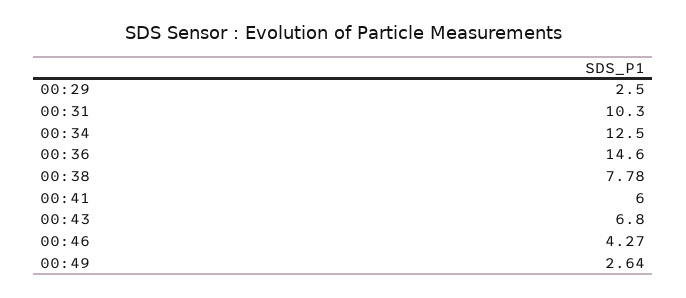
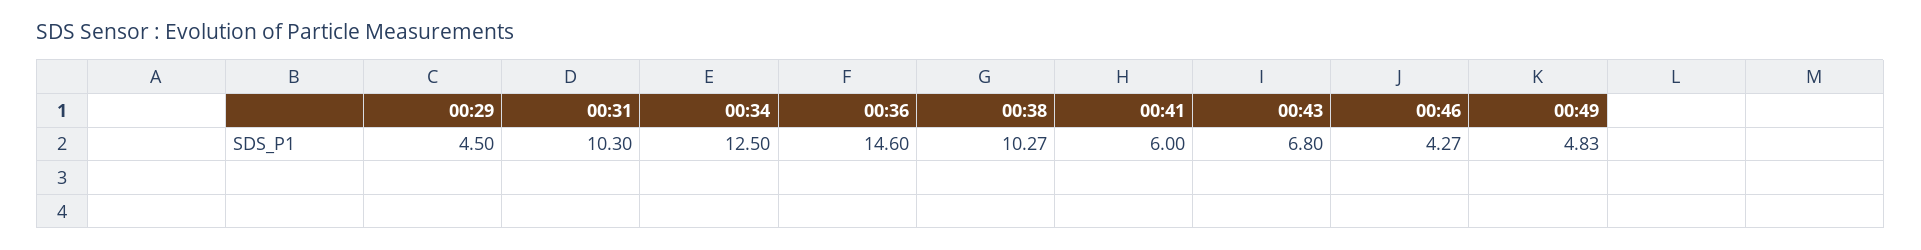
  {
-   "00:29": 2.5,
+   "00:29": 4.5,
    "00:31": 10.3,
    "00:34": 12.5,
    "00:36": 14.6,
-   "00:38": 7.78,
+   "00:38": 10.27,
    "00:41": 6,
    "00:43": 6.8,
    "00:46": 4.27,
-   "00:49": 2.64
+   "00:49": 4.83
  }

